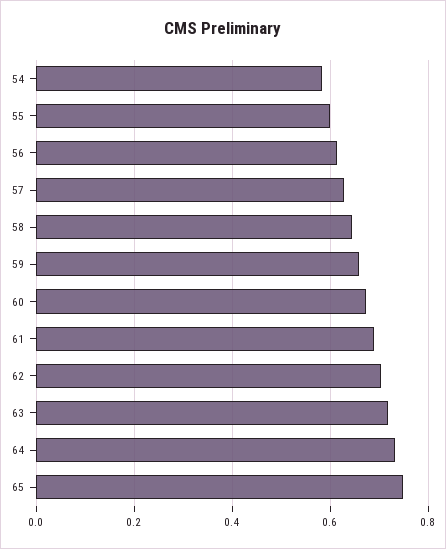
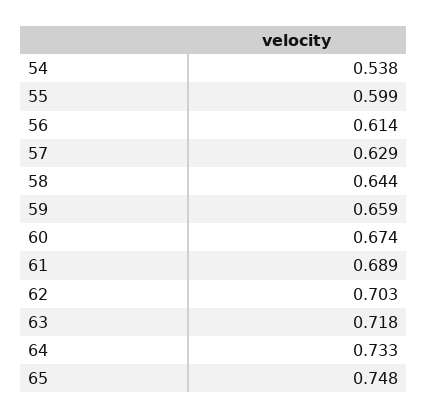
  {
-   "54": 0.58,
+   "54": 0.538,
    "55": 0.599,
    "56": 0.614,
    "57": 0.629,
    "58": 0.644,
    "59": 0.659,
    "60": 0.674,
    "61": 0.689,
    "62": 0.703,
    "63": 0.718,
    "64": 0.733,
    "65": 0.748
  }

